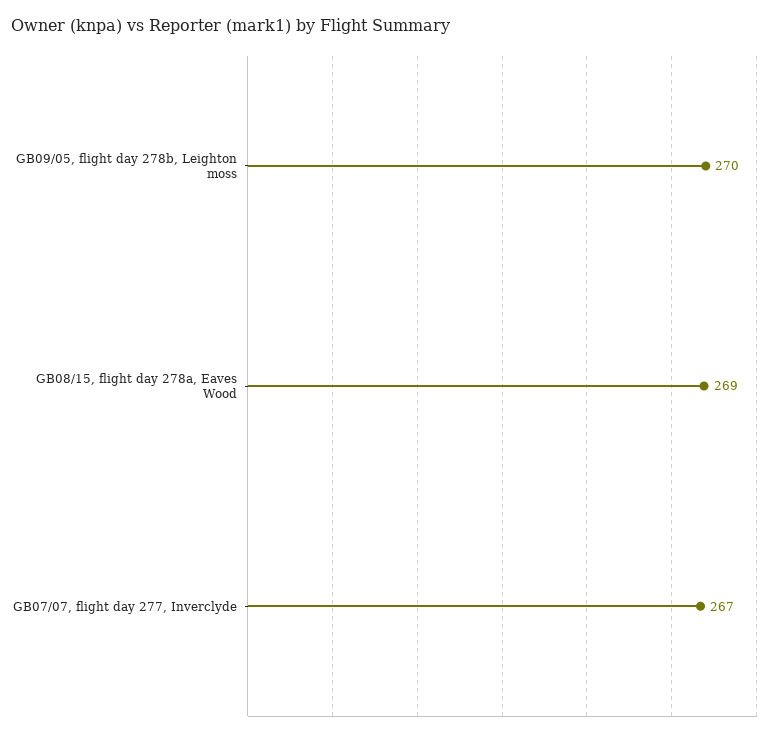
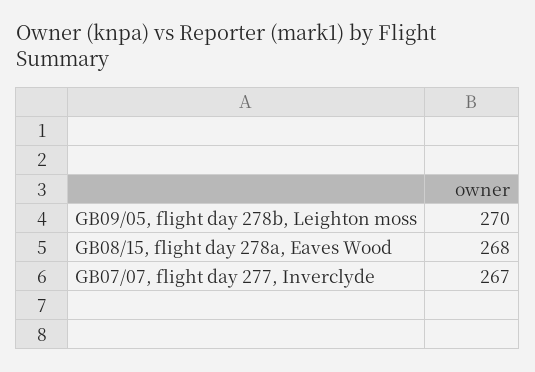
  {
    "GB09/05, flight day 278b, Leighton moss": 270,
-   "GB08/15, flight day 278a, Eaves Wood": 269,
+   "GB08/15, flight day 278a, Eaves Wood": 268,
    "GB07/07, flight day 277, Inverclyde": 267
  }

